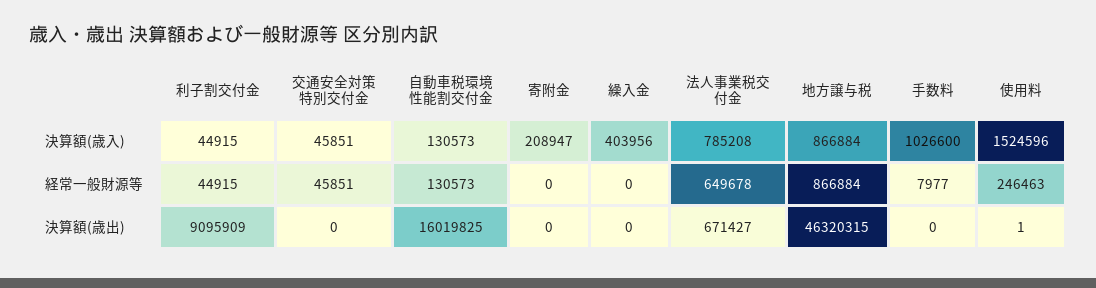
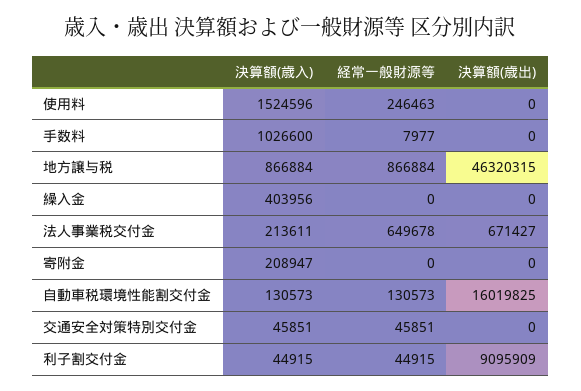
  {
    "利子割交付金": {
      "決算額(歳入)": 44915,
      "経常一般財源等": 44915,
      "決算額(歳出)": 9095909
    },
    "交通安全対策特別交付金": {
      "決算額(歳入)": 45851,
      "経常一般財源等": 45851,
      "決算額(歳出)": 0
    },
    "自動車税環境性能割交付金": {
      "決算額(歳入)": 130573,
      "経常一般財源等": 130573,
      "決算額(歳出)": 16019825
    },
    "寄附金": {
      "決算額(歳入)": 208947,
      "経常一般財源等": 0,
      "決算額(歳出)": 0
    },
    "繰入金": {
      "決算額(歳入)": 403956,
      "経常一般財源等": 0,
      "決算額(歳出)": 0
    },
    "法人事業税交付金": {
-     "決算額(歳入)": 785208,
+     "決算額(歳入)": 213611,
      "経常一般財源等": 649678,
      "決算額(歳出)": 671427
    },
    "地方譲与税": {
      "決算額(歳入)": 866884,
      "経常一般財源等": 866884,
      "決算額(歳出)": 46320315
    },
    "手数料": {
      "決算額(歳入)": 1026600,
      "経常一般財源等": 7977,
      "決算額(歳出)": 0
    },
    "使用料": {
      "決算額(歳入)": 1524596,
      "経常一般財源等": 246463,
-     "決算額(歳出)": 1
+     "決算額(歳出)": 0
    }
  }

